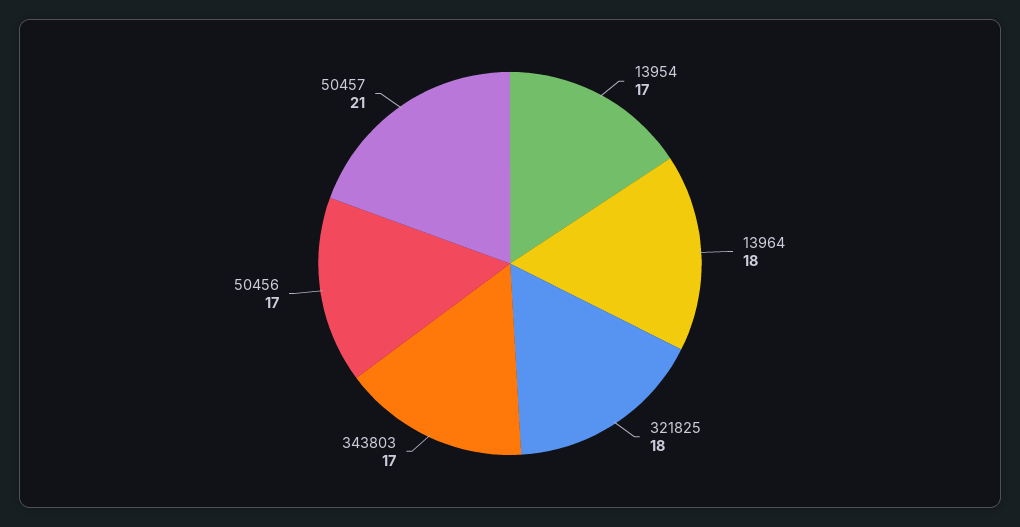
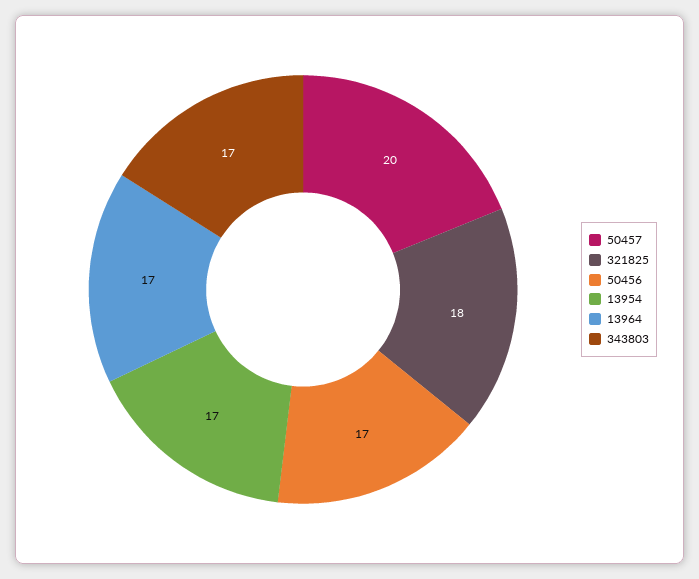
  {
    "13954": 17,
-   "13964": 18,
+   "13964": 17,
    "321825": 18,
    "343803": 17,
    "50456": 17,
-   "50457": 21
+   "50457": 20
  }

